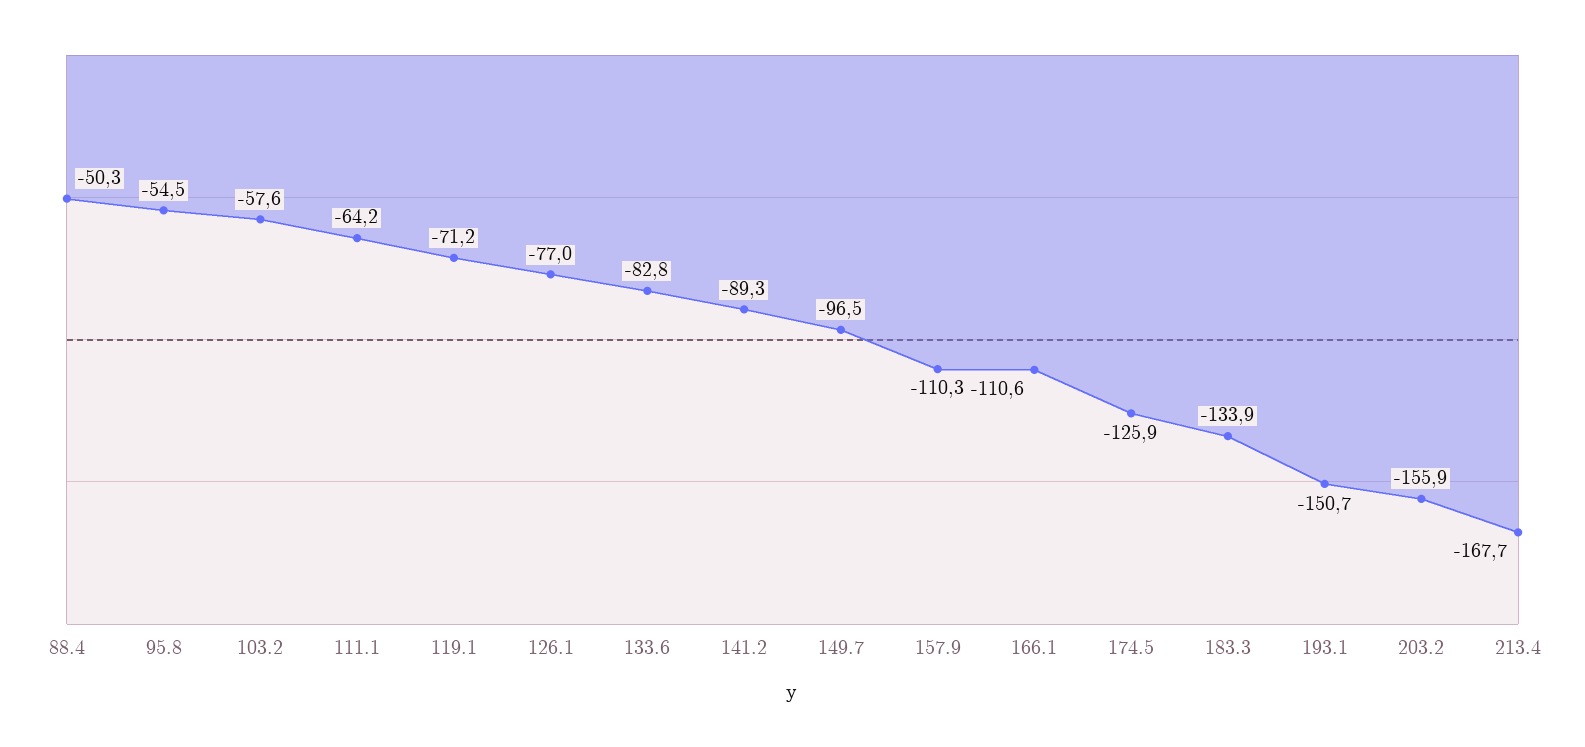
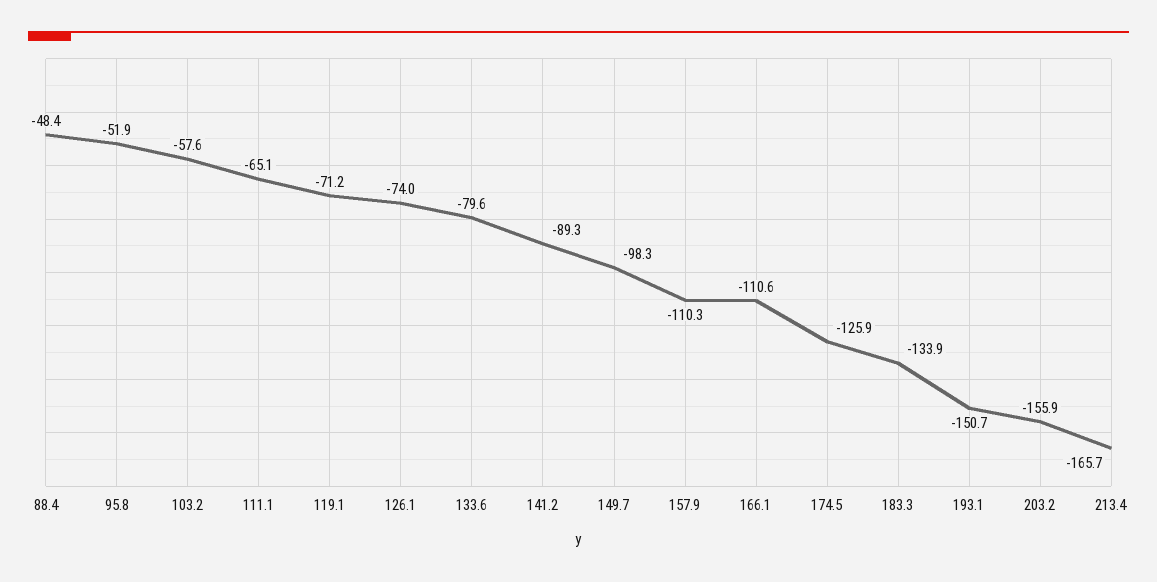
  {
-   "88.4": -50.3,
+   "88.4": -48.4,
-   "95.8": -54.5,
+   "95.8": -51.9,
    "103.2": -57.6,
-   "111.1": -64.2,
+   "111.1": -65.1,
    "119.1": -71.2,
-   "126.1": -77,
+   "126.1": -74,
-   "133.6": -82.8,
+   "133.6": -79.6,
    "141.2": -89.3,
-   "149.7": -96.5,
+   "149.7": -98.3,
    "157.9": -110.3,
    "166.1": -110.6,
    "174.5": -125.9,
    "183.3": -133.9,
    "193.1": -150.7,
    "203.2": -155.9,
-   "213.4": -167.7
+   "213.4": -165.7
  }

